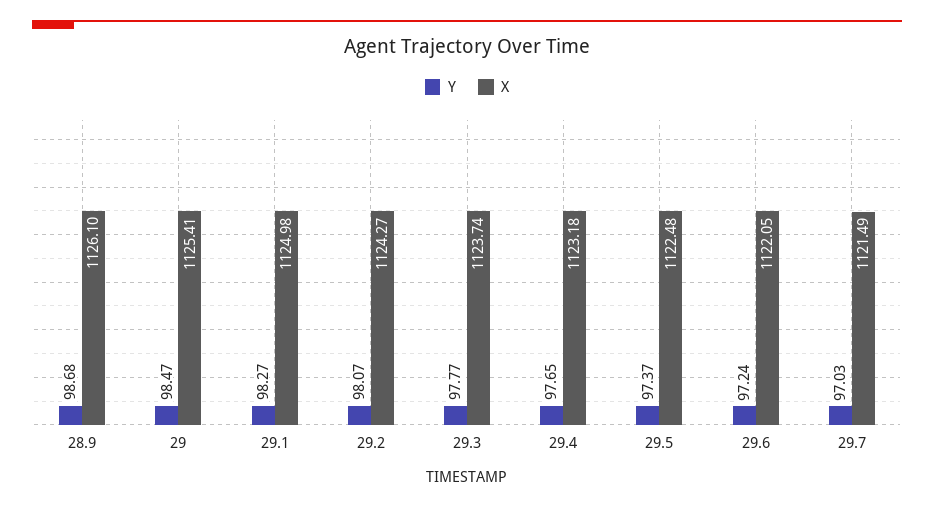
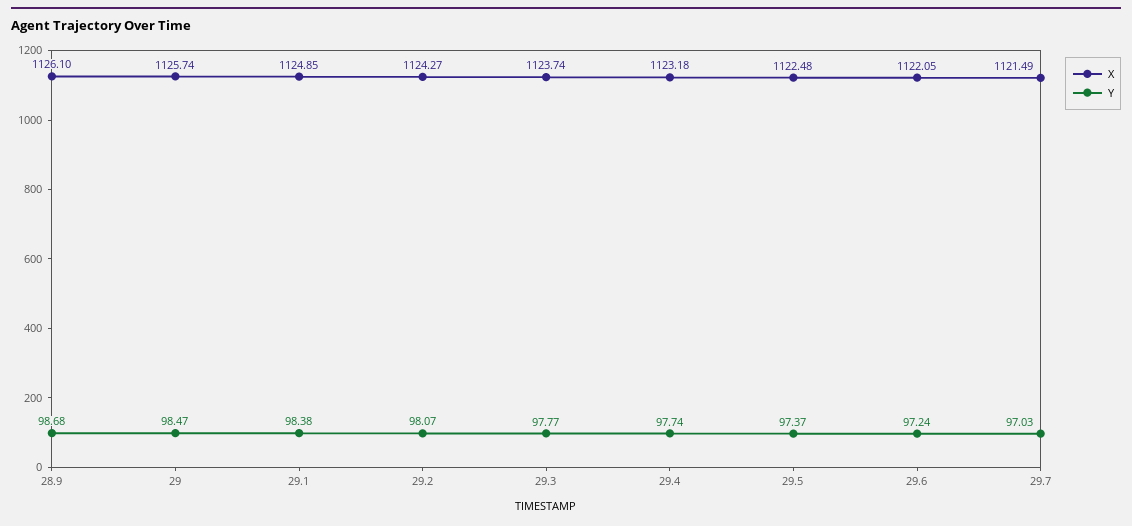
  {
    "Y": {
      "28.9": 98.68,
      "29": 98.47,
-     "29.1": 98.27,
+     "29.1": 98.38,
      "29.2": 98.07,
      "29.3": 97.77,
-     "29.4": 97.65,
+     "29.4": 97.74,
      "29.5": 97.37,
      "29.6": 97.24,
      "29.7": 97.03
    },
    "X": {
      "28.9": 1126.1,
-     "29": 1125.41,
+     "29": 1125.74,
-     "29.1": 1124.98,
+     "29.1": 1124.85,
      "29.2": 1124.27,
      "29.3": 1123.74,
      "29.4": 1123.18,
      "29.5": 1122.48,
      "29.6": 1122.05,
      "29.7": 1121.49
    }
  }

